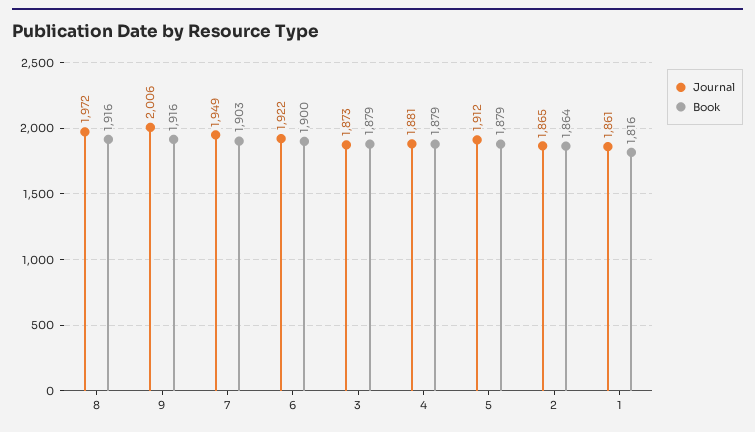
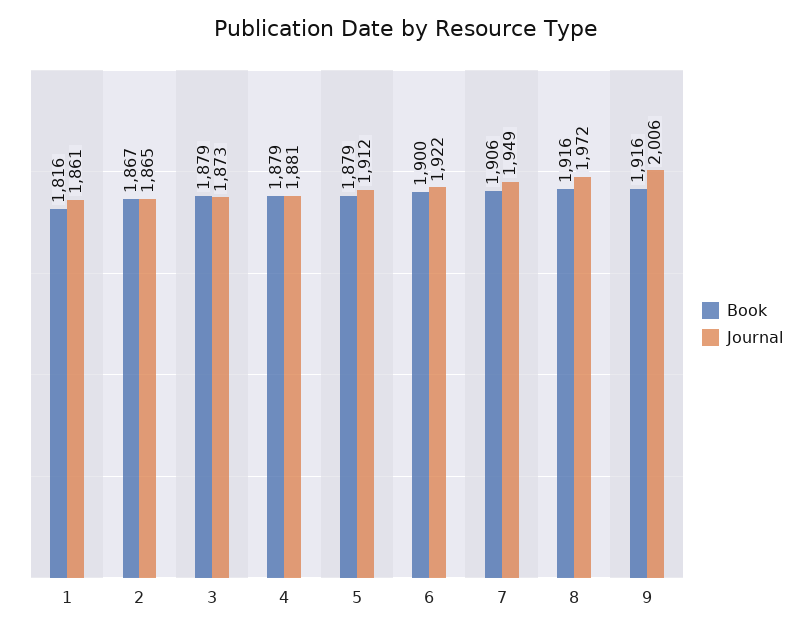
  {
    "Journal": {
      "8": 1972,
      "9": 2006,
      "7": 1949,
      "6": 1922,
      "3": 1873,
      "4": 1881,
      "5": 1912,
      "2": 1865,
      "1": 1861
    },
    "Book": {
      "8": 1916,
      "9": 1916,
-     "7": 1903,
+     "7": 1906,
      "6": 1900,
      "3": 1879,
      "4": 1879,
      "5": 1879,
-     "2": 1864,
+     "2": 1867,
      "1": 1816
    }
  }

